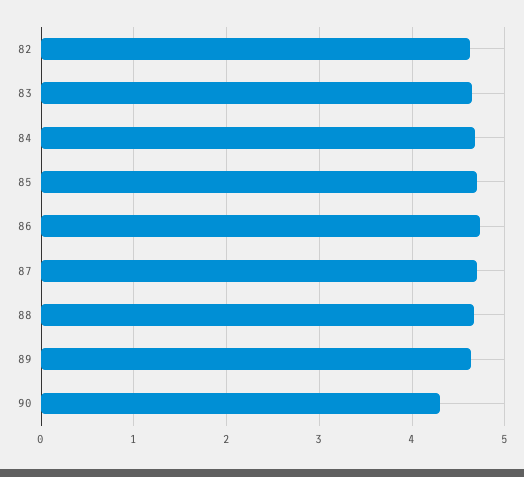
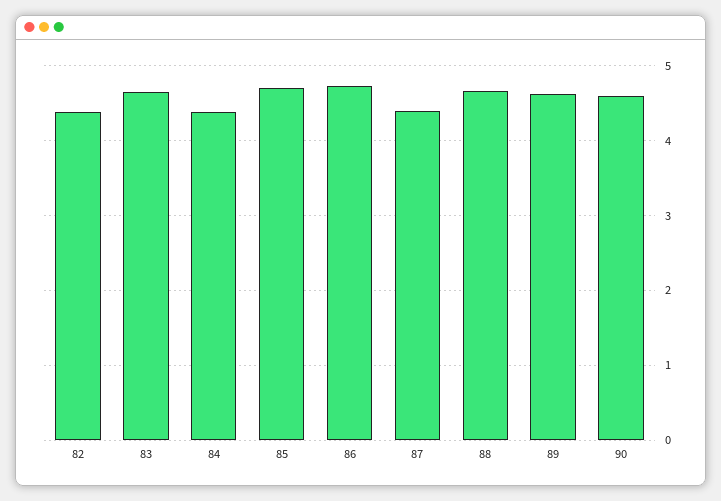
  {
-   "82": 4.6,
+   "82": 4.4,
    "83": 4.7,
-   "84": 4.7,
+   "84": 4.4,
    "85": 4.7,
    "86": 4.7,
-   "87": 4.7,
+   "87": 4.4,
    "88": 4.7,
    "89": 4.6,
-   "90": 4.3
+   "90": 4.6
  }

